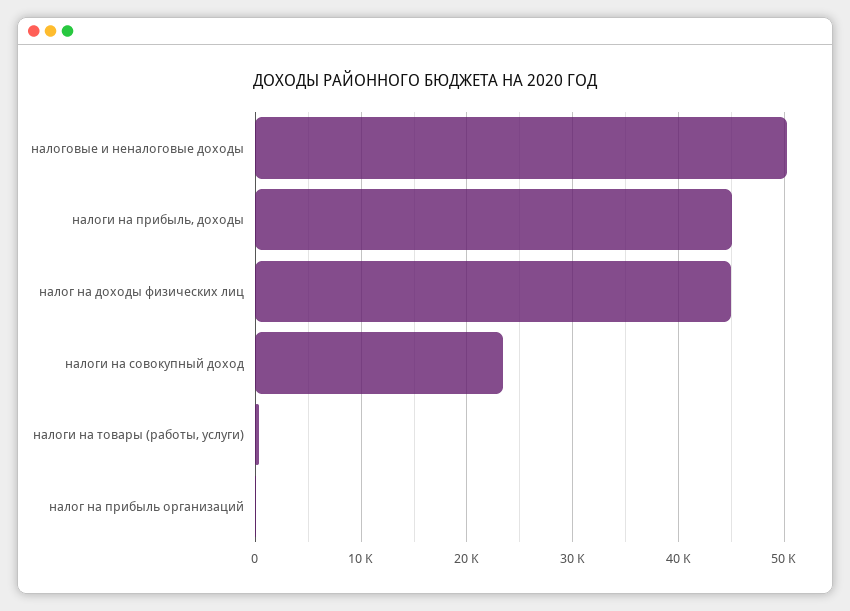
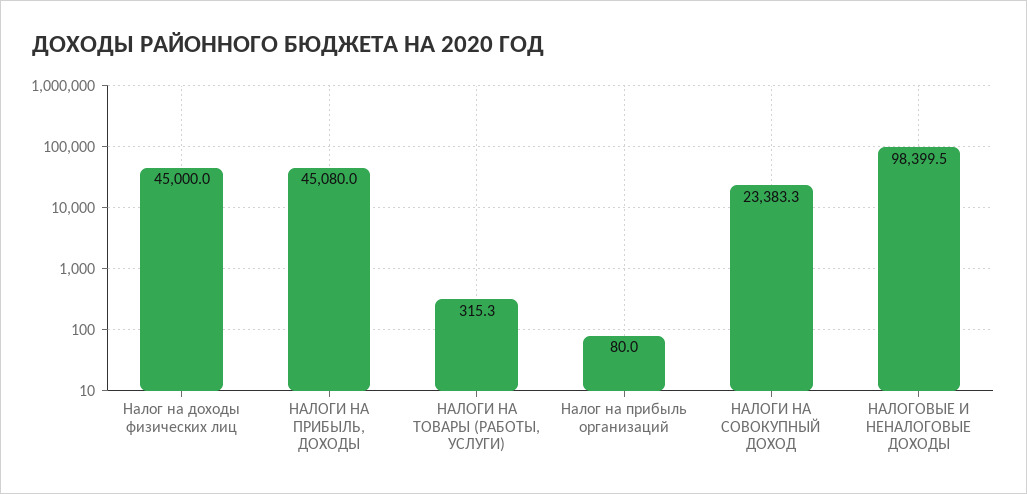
  {
-   "налоговые и неналоговые доходы": 50000,
+   "налоговые и неналоговые доходы": 98399.5,
    "налоги на прибыль, доходы": 45080,
    "налог на доходы физических лиц": 45000,
    "налоги на совокупный доход": 23383.3,
    "налоги на товары (работы, услуги)": 315.3,
    "налог на прибыль организаций": 80
  }

